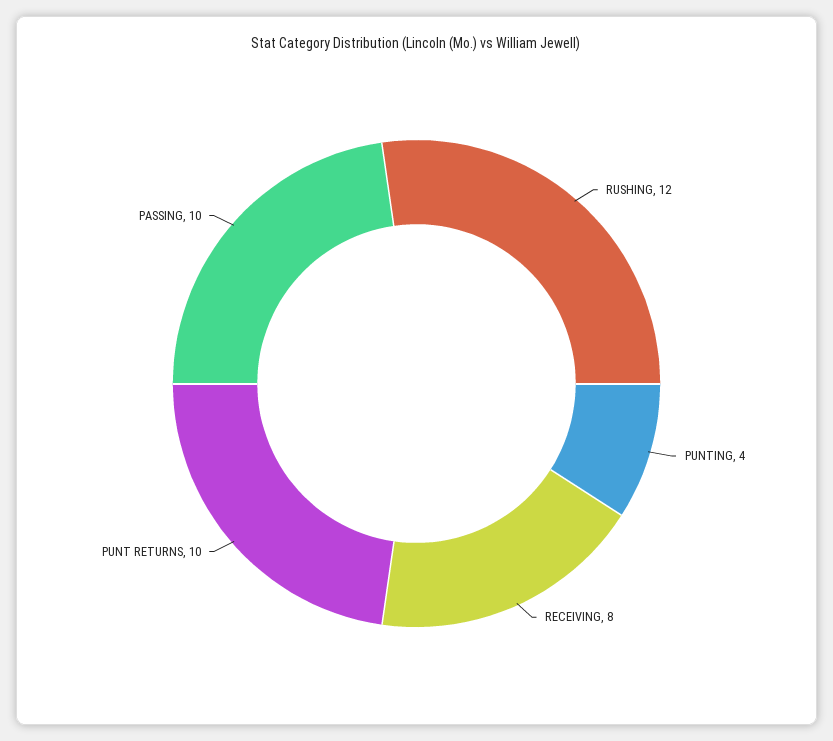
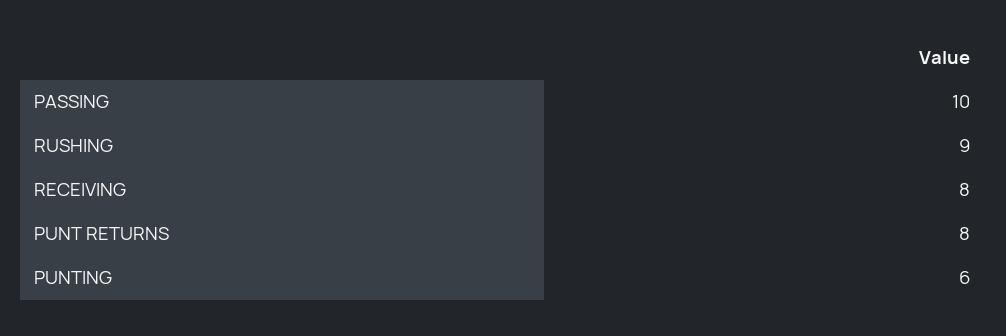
  {
-   "RUSHING": 12,
+   "RUSHING": 9,
-   "PUNTING": 4,
+   "PUNTING": 6,
    "RECEIVING": 8,
-   "PUNT RETURNS": 10,
+   "PUNT RETURNS": 8,
    "PASSING": 10
  }

